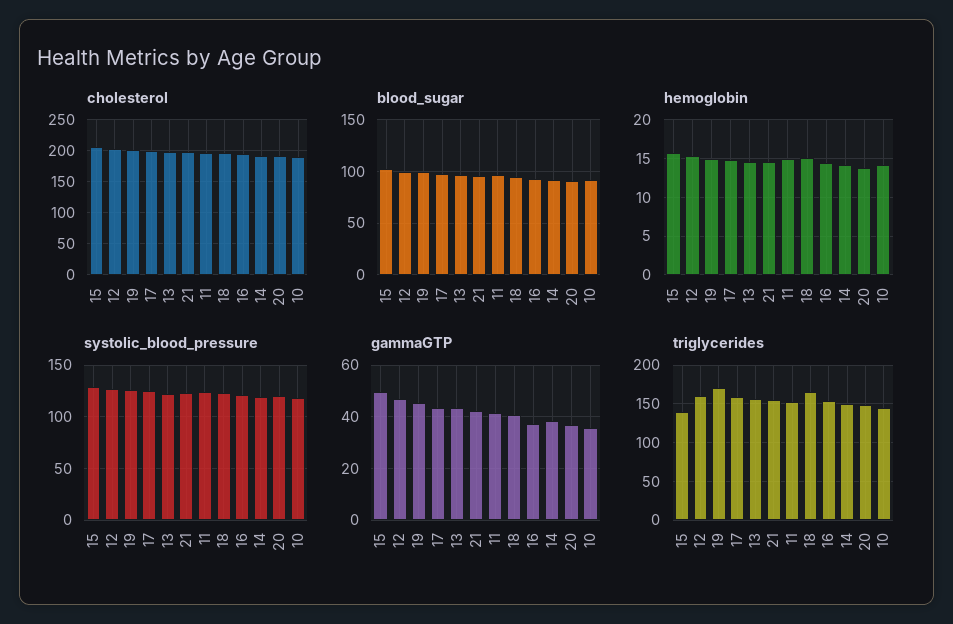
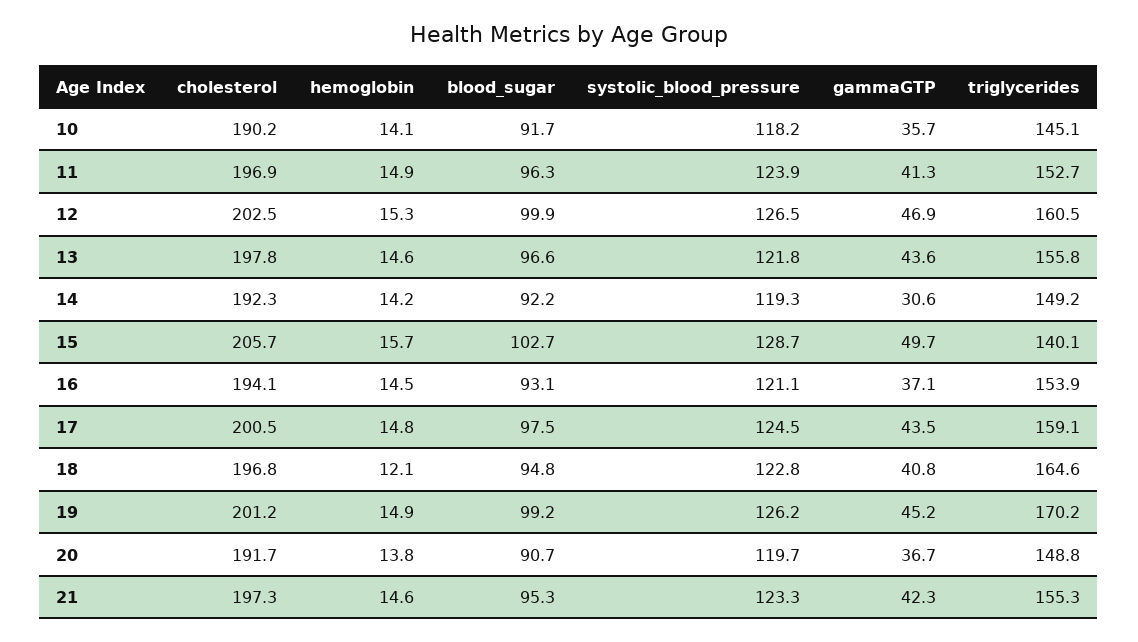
  {
    "cholesterol": {
      "15": 205.7,
      "12": 202.5,
      "19": 201.2,
      "17": 200.5,
      "13": 197.8,
      "21": 197.3,
      "11": 196.9,
      "18": 196.8,
      "16": 194.1,
      "14": 192.3,
      "20": 191.7,
      "10": 190.2
    },
    "blood_sugar": {
      "15": 102.7,
      "12": 99.9,
      "19": 99.2,
      "17": 97.5,
      "13": 96.6,
      "21": 95.3,
      "11": 96.3,
      "18": 94.8,
      "16": 93.1,
      "14": 92.2,
      "20": 90.7,
      "10": 91.7
    },
    "hemoglobin": {
      "15": 15.7,
      "12": 15.3,
      "19": 14.9,
      "17": 14.8,
      "13": 14.6,
      "21": 14.6,
      "11": 14.9,
-     "18": 15,
+     "18": 12.1,
      "16": 14.5,
      "14": 14.2,
      "20": 13.8,
      "10": 14.1
    },
    "systolic_blood_pressure": {
      "15": 128.7,
      "12": 126.5,
      "19": 126.2,
      "17": 124.5,
      "13": 121.8,
      "21": 123.3,
      "11": 123.9,
      "18": 122.8,
      "16": 121.1,
      "14": 119.3,
      "20": 119.7,
      "10": 118.2
    },
    "gammaGTP": {
      "15": 49.7,
      "12": 46.9,
      "19": 45.2,
      "17": 43.5,
      "13": 43.6,
      "21": 42.3,
      "11": 41.3,
      "18": 40.8,
      "16": 37.1,
-     "14": 37.5,
+     "14": 30.6,
      "20": 36.7,
      "10": 35.7
    },
    "triglycerides": {
      "15": 140.1,
      "12": 160.5,
      "19": 170.2,
      "17": 159.1,
      "13": 155.8,
      "21": 155.3,
      "11": 152.7,
      "18": 164.6,
      "16": 153.9,
      "14": 149.2,
      "20": 148.8,
      "10": 145.1
    }
  }

